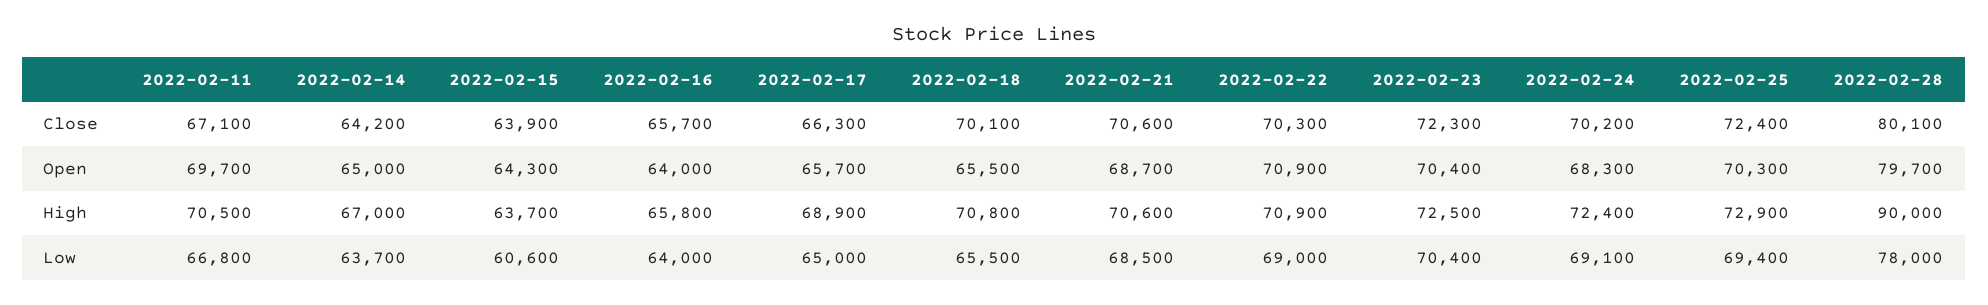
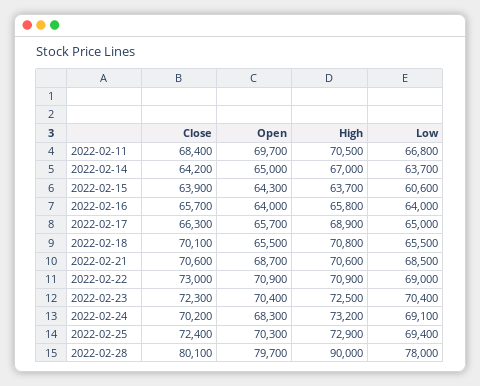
  {
    "2022-02-11": {
-     "Close": 67100,
+     "Close": 68400,
      "Open": 69700,
      "High": 70500,
      "Low": 66800
    },
    "2022-02-14": {
      "Close": 64200,
      "Open": 65000,
      "High": 67000,
      "Low": 63700
    },
    "2022-02-15": {
      "Close": 63900,
      "Open": 64300,
      "High": 63700,
      "Low": 60600
    },
    "2022-02-16": {
      "Close": 65700,
      "Open": 64000,
      "High": 65800,
      "Low": 64000
    },
    "2022-02-17": {
      "Close": 66300,
      "Open": 65700,
      "High": 68900,
      "Low": 65000
    },
    "2022-02-18": {
      "Close": 70100,
      "Open": 65500,
      "High": 70800,
      "Low": 65500
    },
    "2022-02-21": {
      "Close": 70600,
      "Open": 68700,
      "High": 70600,
      "Low": 68500
    },
    "2022-02-22": {
-     "Close": 70300,
+     "Close": 73000,
      "Open": 70900,
      "High": 70900,
      "Low": 69000
    },
    "2022-02-23": {
      "Close": 72300,
      "Open": 70400,
      "High": 72500,
      "Low": 70400
    },
    "2022-02-24": {
      "Close": 70200,
      "Open": 68300,
-     "High": 72400,
+     "High": 73200,
      "Low": 69100
    },
    "2022-02-25": {
      "Close": 72400,
      "Open": 70300,
      "High": 72900,
      "Low": 69400
    },
    "2022-02-28": {
      "Close": 80100,
      "Open": 79700,
      "High": 90000,
      "Low": 78000
    }
  }

